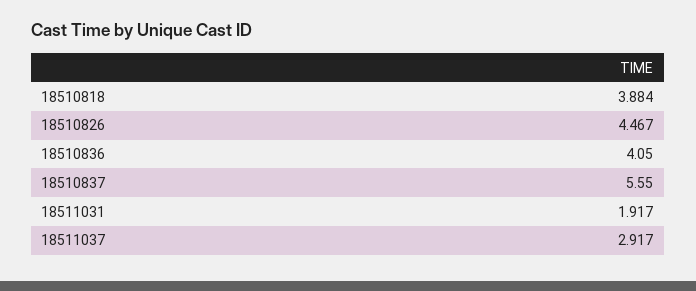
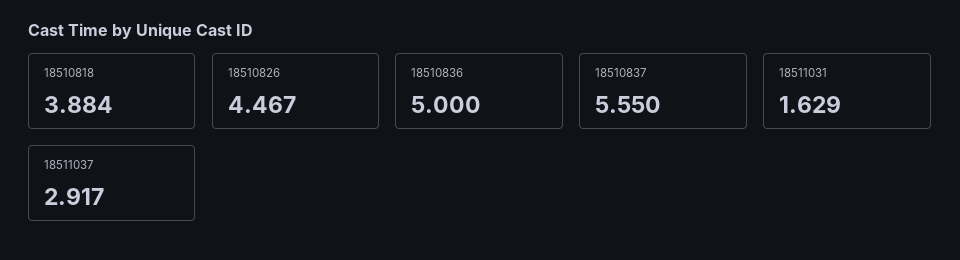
  {
    "18510818": 3.884,
    "18510826": 4.467,
-   "18510836": 4.05,
+   "18510836": 5,
    "18510837": 5.55,
-   "18511031": 1.917,
+   "18511031": 1.629,
    "18511037": 2.917
  }

